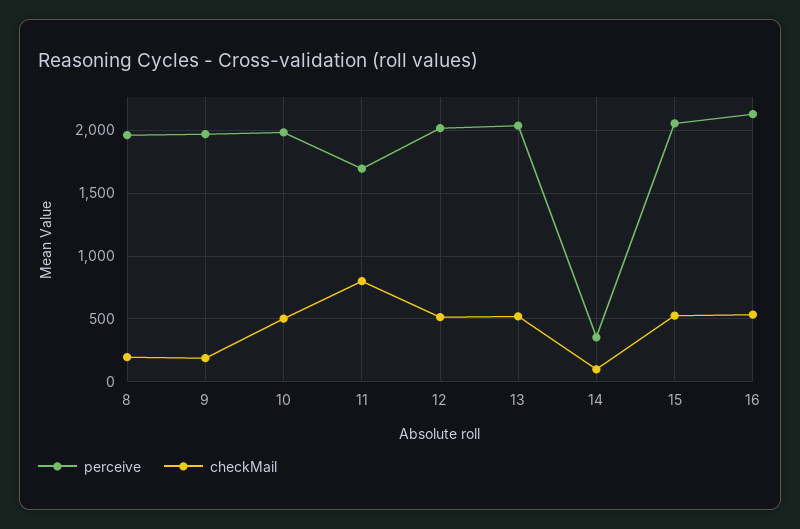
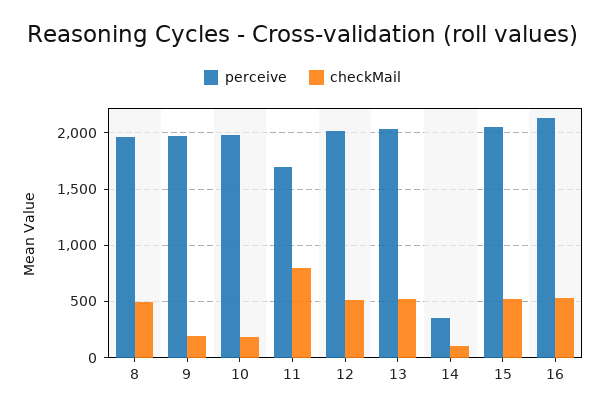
  {
    "perceive": {
      "8": 1950,
      "9": 1950,
      "10": 2000,
      "11": 1700,
      "12": 2000,
      "13": 2050,
      "14": 350,
      "15": 2050,
      "16": 2150
    },
    "checkMail": {
-     "8": 200,
+     "8": 500,
      "9": 200,
-     "10": 500,
+     "10": 200,
      "11": 800,
      "12": 500,
      "13": 500,
      "14": 100,
      "15": 550,
      "16": 550
    }
  }

